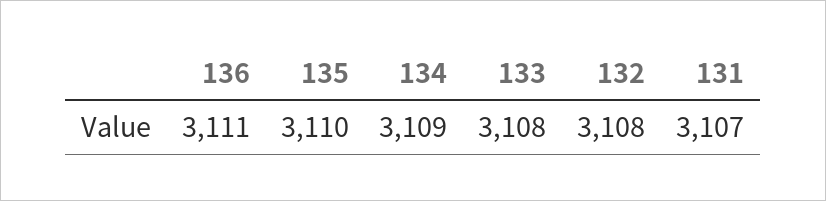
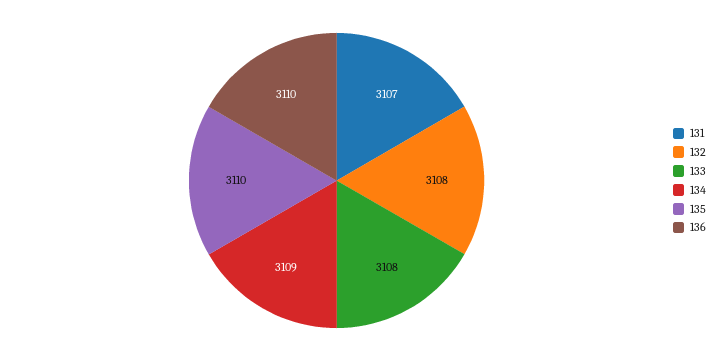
  {
-   "136": 3111,
+   "136": 3110,
    "135": 3110,
    "134": 3109,
    "133": 3108,
    "132": 3108,
    "131": 3107
  }

